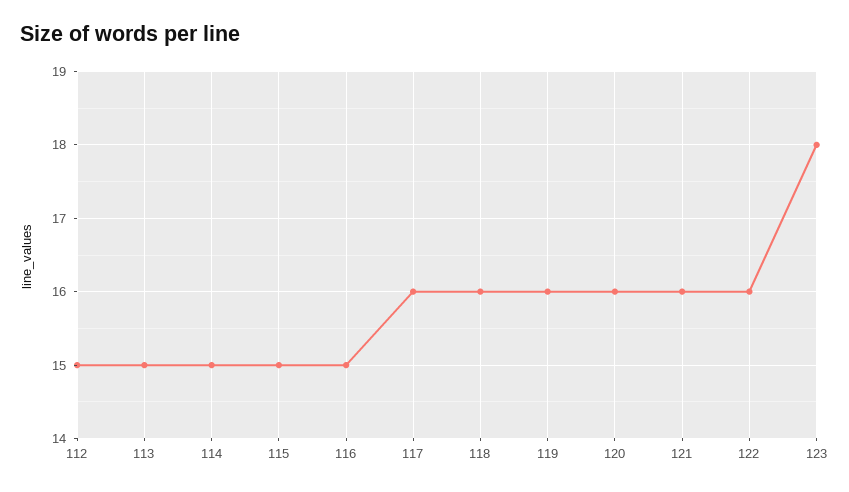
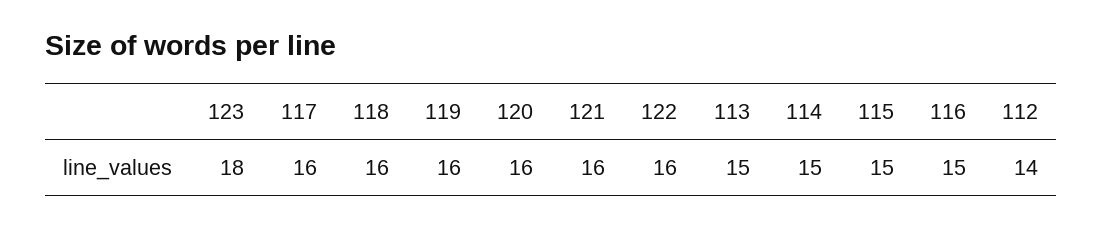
  {
-   "112": 15,
+   "112": 14,
    "113": 15,
    "114": 15,
    "115": 15,
    "116": 15,
    "117": 16,
    "118": 16,
    "119": 16,
    "120": 16,
    "121": 16,
    "122": 16,
    "123": 18
  }

